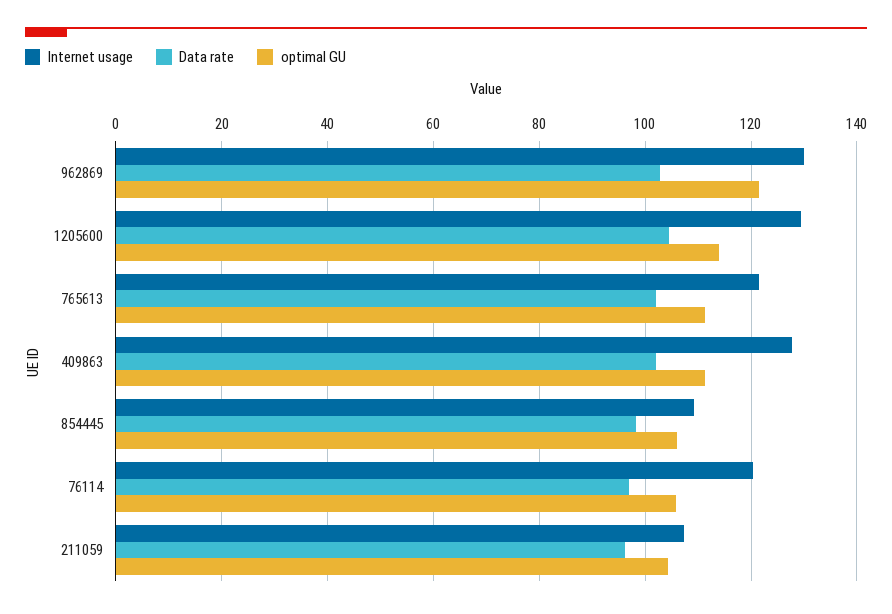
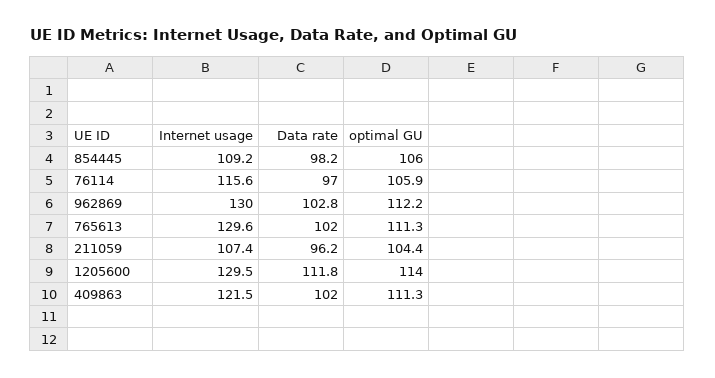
  {
    "Internet usage": {
      "962869": 130,
      "1205600": 129.5,
-     "765613": 122,
+     "765613": 129.6,
-     "409863": 128,
+     "409863": 121.5,
      "854445": 109.2,
-     "76114": 120,
+     "76114": 115.6,
      "211059": 107.4
    },
    "Data rate": {
      "962869": 102.8,
-     "1205600": 104,
+     "1205600": 111.8,
      "765613": 102,
      "409863": 102,
      "854445": 98.2,
      "76114": 97,
      "211059": 96.2
    },
    "optimal GU": {
-     "962869": 122,
+     "962869": 112.2,
      "1205600": 114,
      "765613": 111.3,
      "409863": 111.3,
      "854445": 106,
      "76114": 105.9,
      "211059": 104.4
    }
  }

